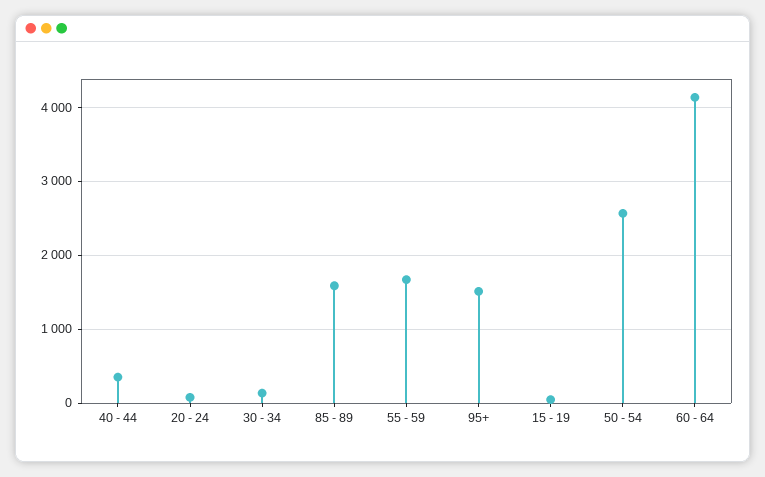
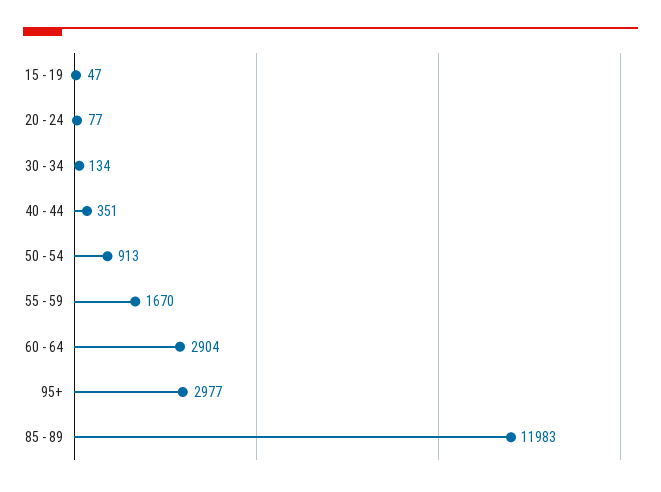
  {
    "40 - 44": 351,
    "20 - 24": 77,
    "30 - 34": 134,
-   "85 - 89": 1600,
+   "85 - 89": 11983,
    "55 - 59": 1670,
-   "95+": 1500,
+   "95+": 2977,
    "15 - 19": 47,
-   "50 - 54": 2600,
+   "50 - 54": 913,
-   "60 - 64": 4100
+   "60 - 64": 2904
  }

